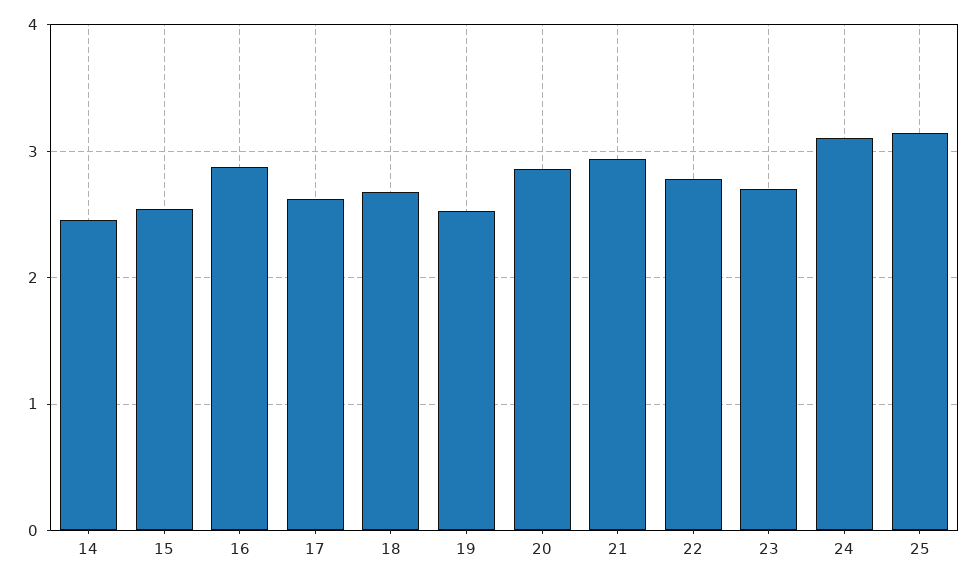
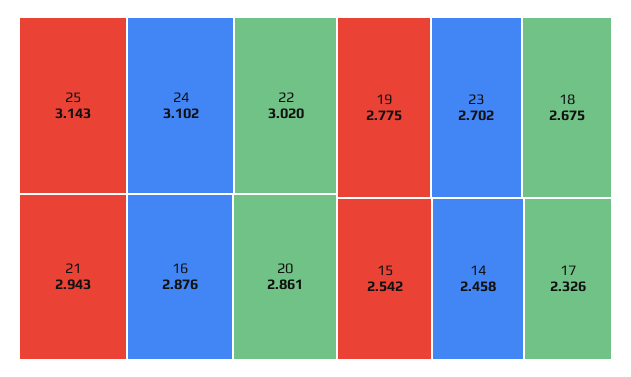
  {
    "14": 2.458,
    "15": 2.542,
    "16": 2.876,
-   "17": 2.6,
+   "17": 2.326,
    "18": 2.675,
-   "19": 2.5,
+   "19": 2.775,
    "20": 2.861,
    "21": 2.943,
-   "22": 2.8,
+   "22": 3.02,
    "23": 2.702,
    "24": 3.102,
    "25": 3.143
  }

